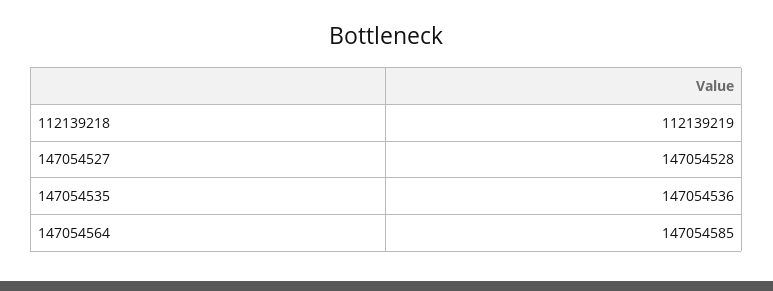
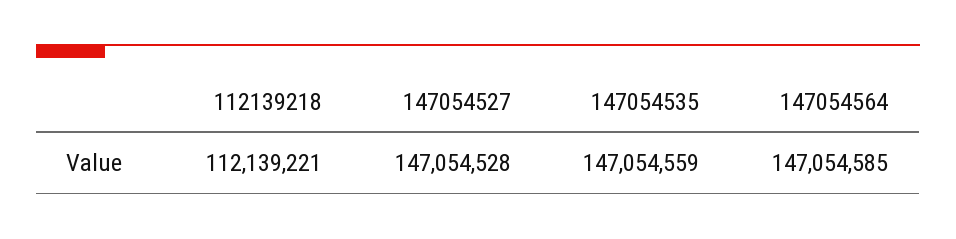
  {
-   "112139218": 112139219,
+   "112139218": 112139221,
    "147054527": 147054528,
-   "147054535": 147054536,
+   "147054535": 147054559,
    "147054564": 147054585
  }

